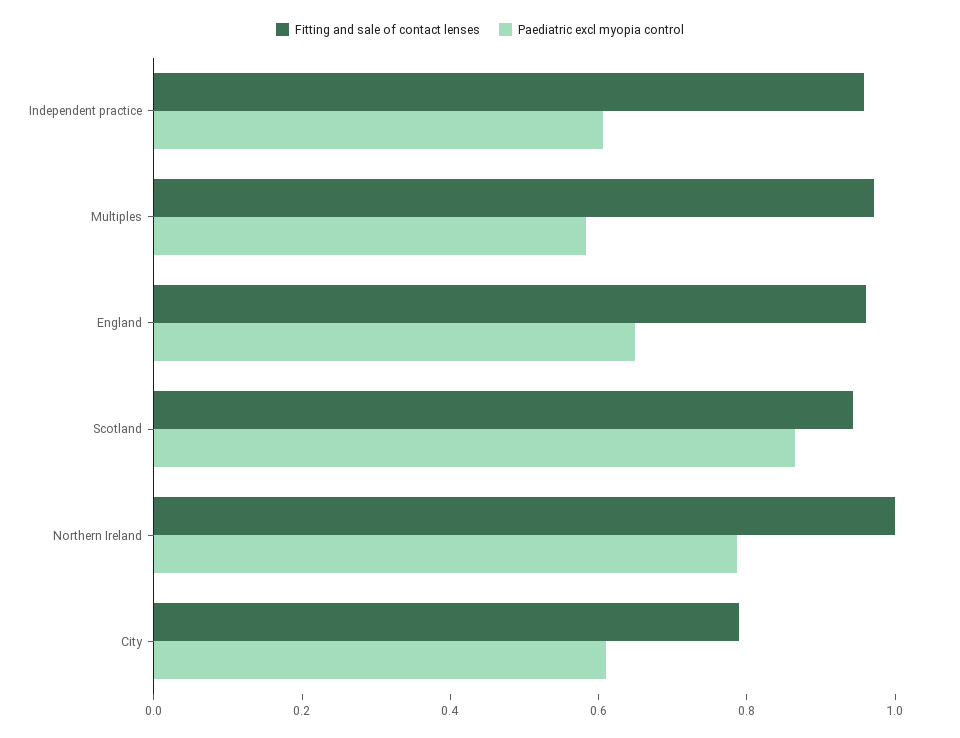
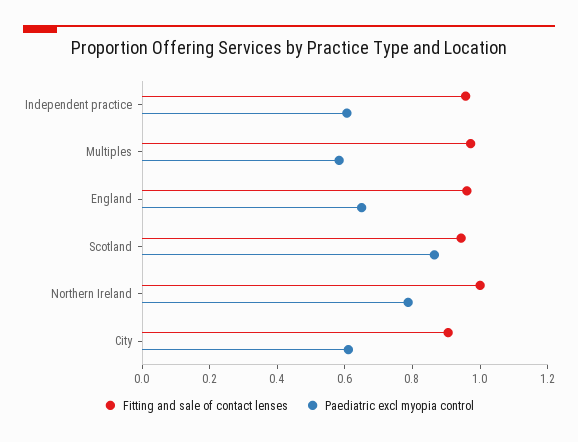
  {
    "Fitting and sale of contact lenses": {
      "Independent practice": 0.95,
      "Multiples": 0.95,
      "England": 0.95,
      "Scotland": 0.95,
      "Northern Ireland": 1,
-     "City": 0.8
+     "City": 0.9
    },
    "Paediatric excl myopia control": {
      "Independent practice": 0.6,
      "Multiples": 0.6,
      "England": 0.65,
      "Scotland": 0.85,
      "Northern Ireland": 0.8,
      "City": 0.6
    }
  }

